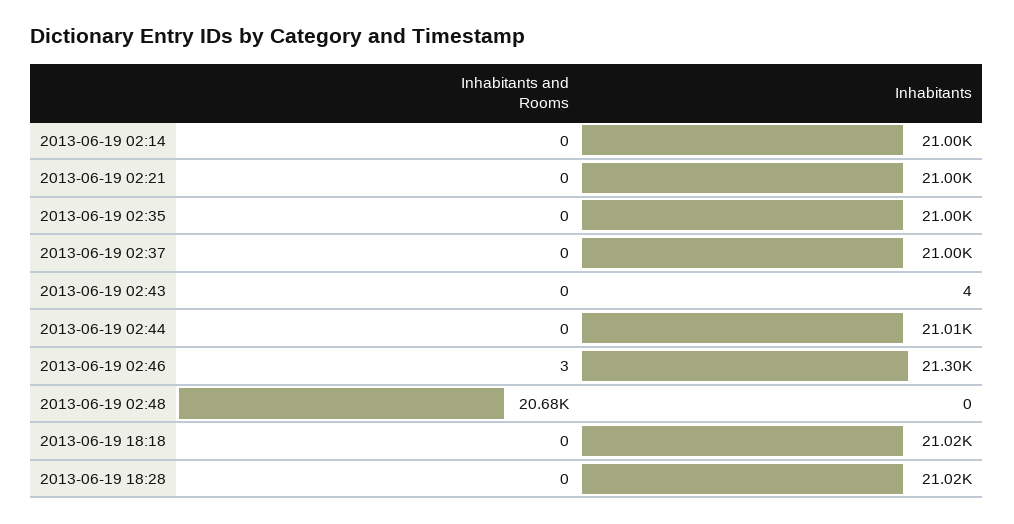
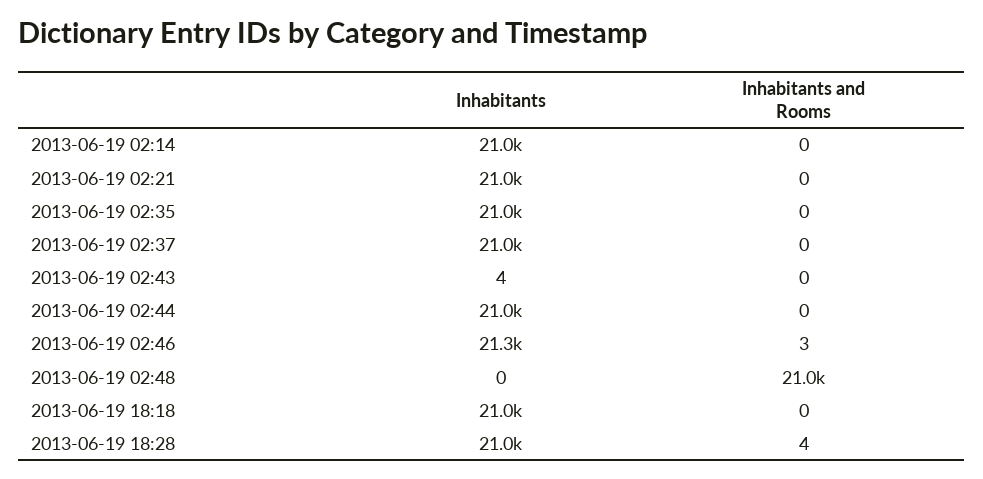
  {
    "Inhabitants and Rooms": {
      "2013-06-19 02:14": 0,
      "2013-06-19 02:21": 0,
      "2013-06-19 02:35": 0,
      "2013-06-19 02:37": 0,
      "2013-06-19 02:43": 0,
      "2013-06-19 02:44": 0,
      "2013-06-19 02:46": 3,
-     "2013-06-19 02:48": 20680,
+     "2013-06-19 02:48": 21000,
      "2013-06-19 18:18": 0,
-     "2013-06-19 18:28": 0
+     "2013-06-19 18:28": 4
    },
    "Inhabitants": {
      "2013-06-19 02:14": 21000,
      "2013-06-19 02:21": 21000,
      "2013-06-19 02:35": 21000,
      "2013-06-19 02:37": 21000,
      "2013-06-19 02:43": 4,
      "2013-06-19 02:44": 21010,
      "2013-06-19 02:46": 21300,
      "2013-06-19 02:48": 0,
      "2013-06-19 18:18": 21020,
      "2013-06-19 18:28": 21020
    }
  }

